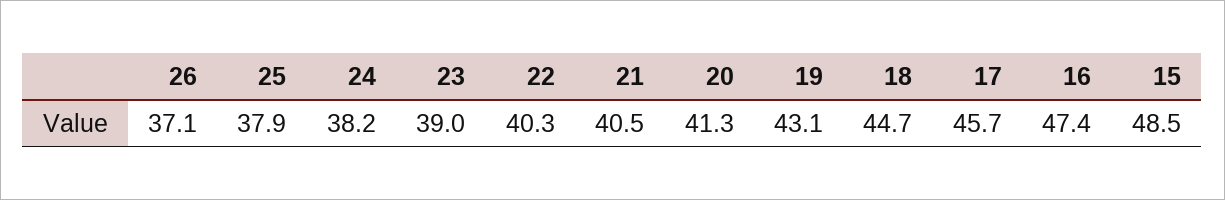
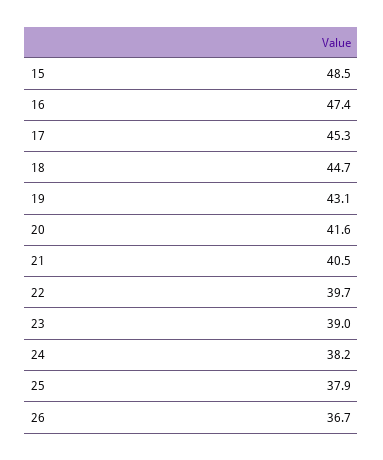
  {
-   "26": 37.1,
+   "26": 36.7,
    "25": 37.9,
    "24": 38.2,
    "23": 39,
-   "22": 40.3,
+   "22": 39.7,
    "21": 40.5,
-   "20": 41.3,
+   "20": 41.6,
    "19": 43.1,
    "18": 44.7,
-   "17": 45.7,
+   "17": 45.3,
    "16": 47.4,
    "15": 48.5
  }

